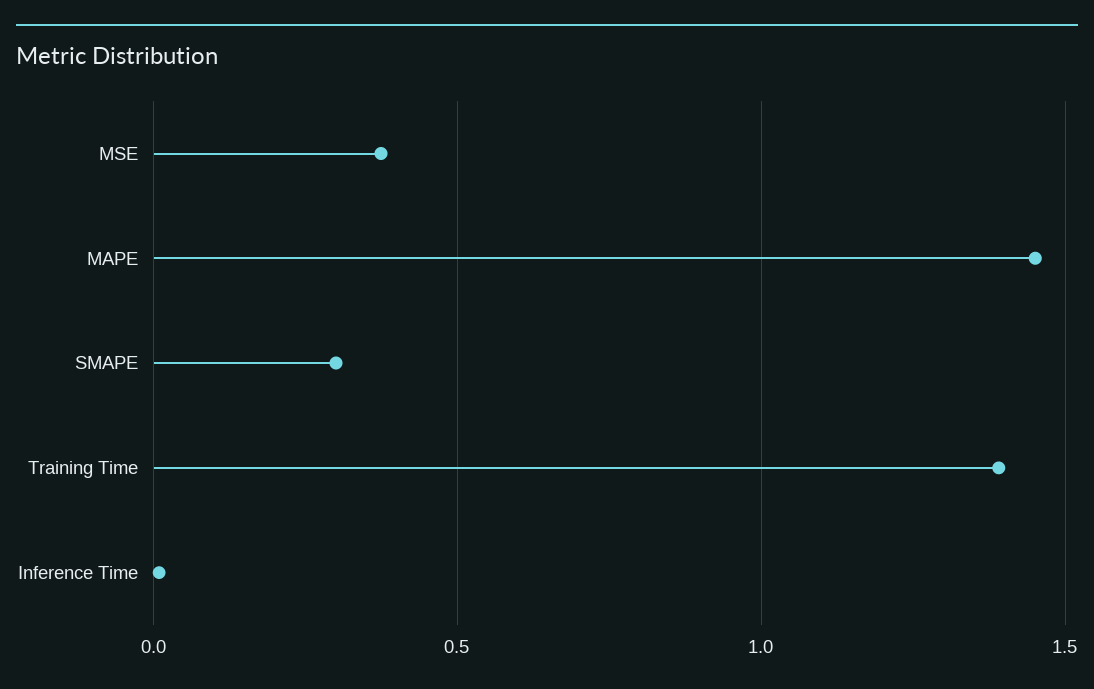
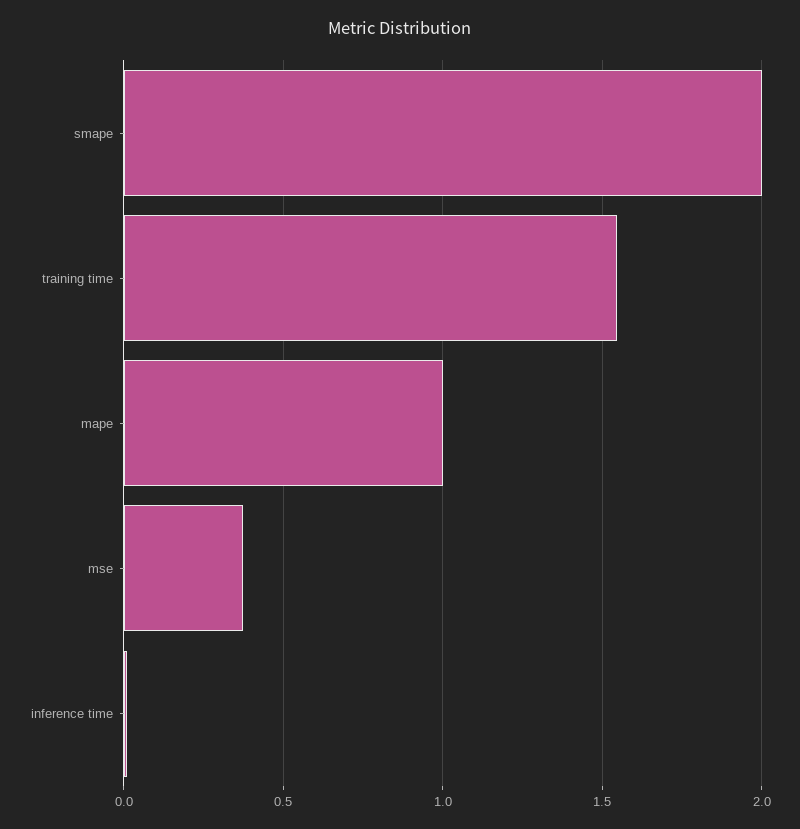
  {
    "MSE": 0.35,
-   "MAPE": 1.45,
+   "MAPE": 1,
-   "SMAPE": 0.3,
+   "SMAPE": 2,
-   "Training Time": 1.4,
+   "Training Time": 1.55,
    "Inference Time": 0
  }

